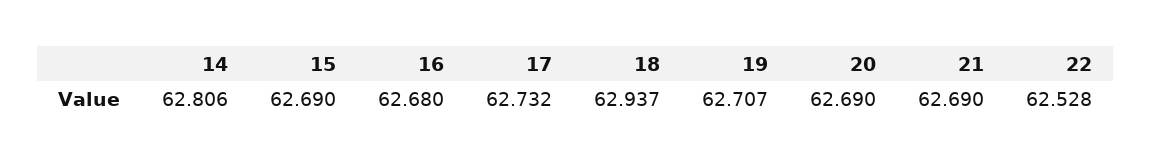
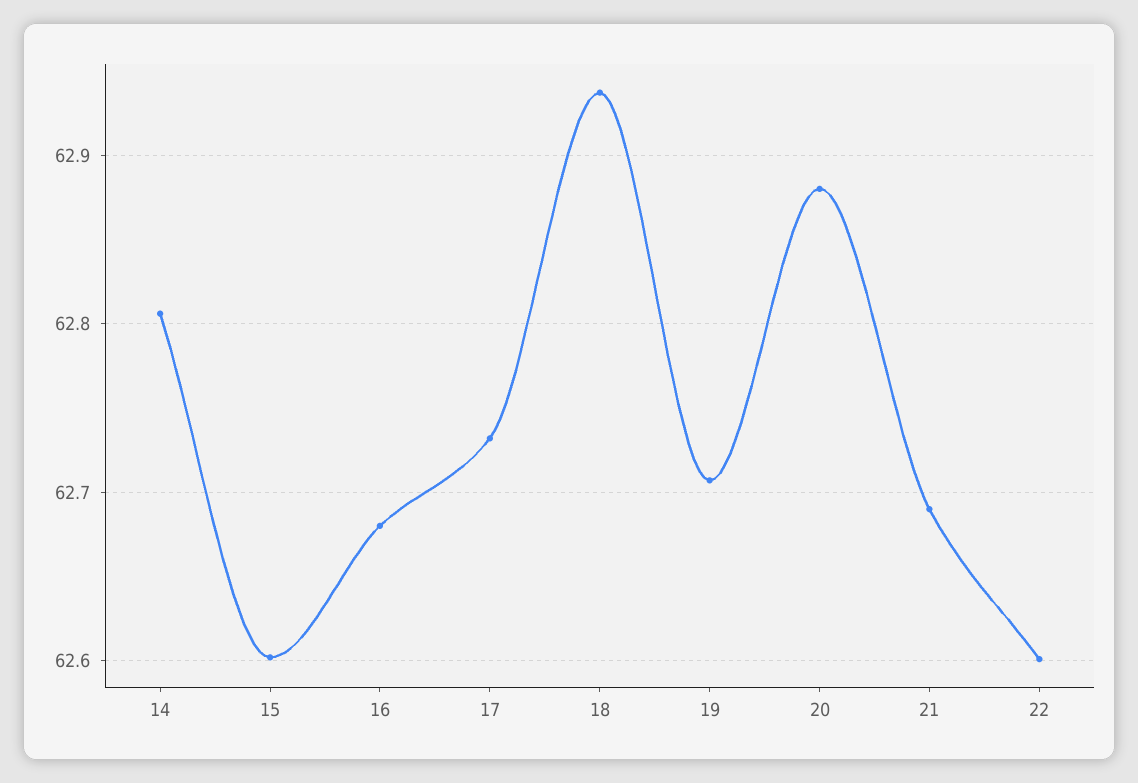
  {
    "14": 62.806,
-   "15": 62.69,
+   "15": 62.6,
    "16": 62.68,
    "17": 62.732,
    "18": 62.937,
    "19": 62.707,
-   "20": 62.69,
+   "20": 62.88,
    "21": 62.69,
-   "22": 62.528
+   "22": 62.6
  }

